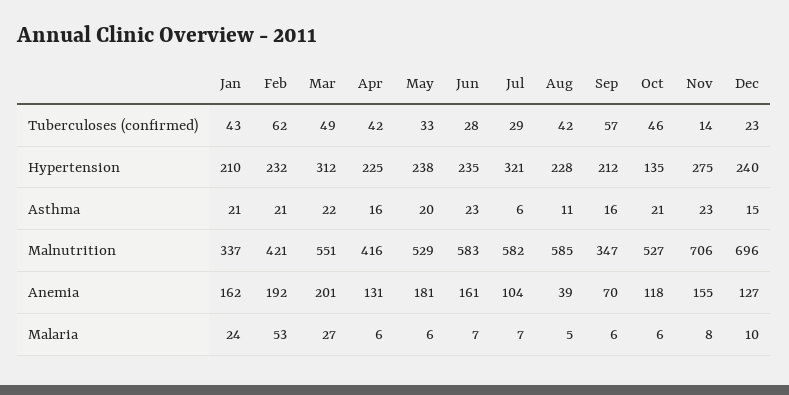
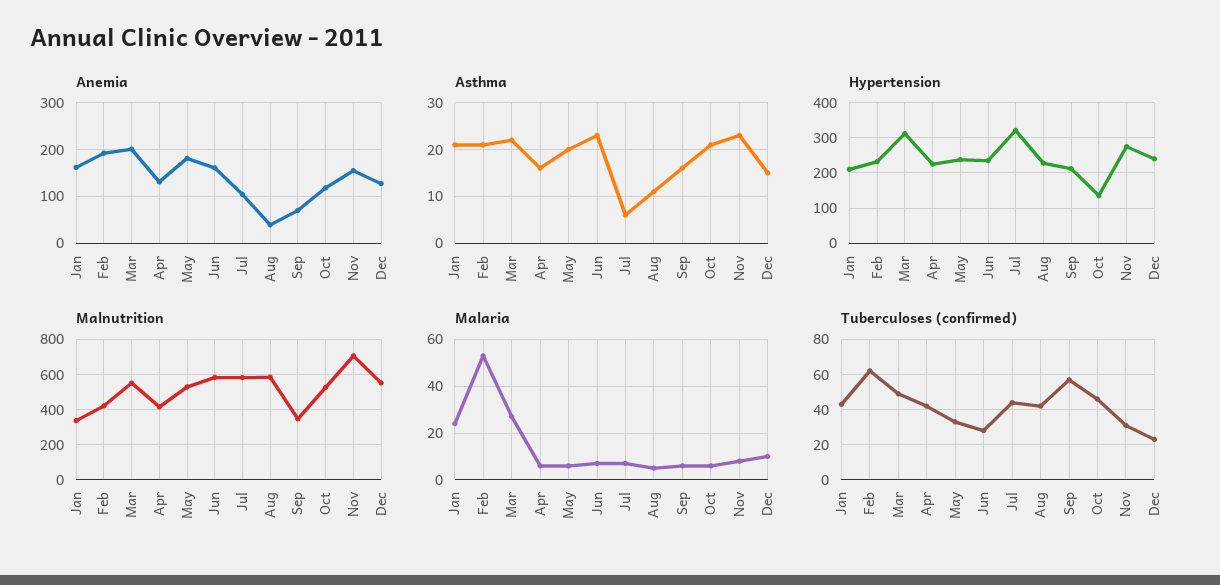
  {
    "Tuberculoses (confirmed)": {
      "Jan": 43,
      "Feb": 62,
      "Mar": 49,
      "Apr": 42,
      "May": 33,
      "Jun": 28,
-     "Jul": 29,
+     "Jul": 45,
      "Aug": 42,
      "Sep": 57,
      "Oct": 46,
-     "Nov": 14,
+     "Nov": 30,
      "Dec": 23
    },
    "Hypertension": {
      "Jan": 210,
      "Feb": 232,
      "Mar": 312,
      "Apr": 225,
      "May": 238,
      "Jun": 235,
      "Jul": 321,
      "Aug": 228,
      "Sep": 212,
      "Oct": 135,
      "Nov": 275,
      "Dec": 240
    },
    "Asthma": {
      "Jan": 21,
      "Feb": 21,
      "Mar": 22,
      "Apr": 16,
      "May": 20,
      "Jun": 23,
      "Jul": 6,
      "Aug": 11,
      "Sep": 16,
      "Oct": 21,
      "Nov": 23,
      "Dec": 15
    },
    "Malnutrition": {
      "Jan": 337,
      "Feb": 421,
      "Mar": 551,
      "Apr": 416,
      "May": 529,
      "Jun": 583,
      "Jul": 582,
      "Aug": 585,
      "Sep": 347,
      "Oct": 527,
      "Nov": 706,
-     "Dec": 696
+     "Dec": 550
    },
    "Anemia": {
      "Jan": 162,
      "Feb": 192,
      "Mar": 201,
      "Apr": 131,
      "May": 181,
      "Jun": 161,
      "Jul": 104,
      "Aug": 39,
      "Sep": 70,
      "Oct": 118,
      "Nov": 155,
      "Dec": 127
    },
    "Malaria": {
      "Jan": 24,
      "Feb": 53,
      "Mar": 27,
      "Apr": 6,
      "May": 6,
      "Jun": 7,
      "Jul": 7,
      "Aug": 5,
      "Sep": 6,
      "Oct": 6,
      "Nov": 8,
      "Dec": 10
    }
  }

